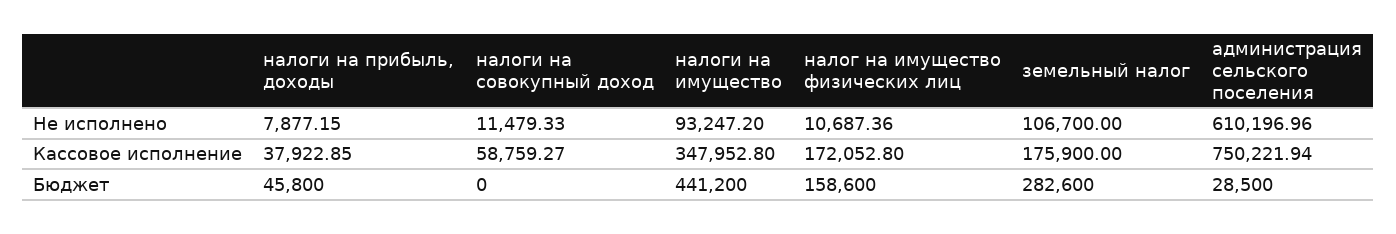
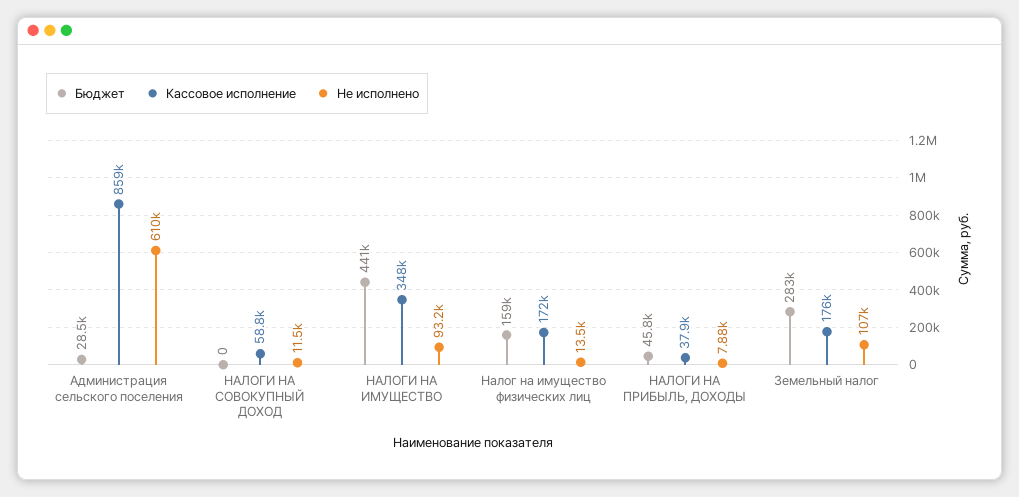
  {
    "Не исполнено": {
      "налоги на прибыль, доходы": 7877.15,
      "налоги на совокупный доход": 11479.33,
      "налоги на имущество": 93247.2,
-     "налог на имущество физических лиц": 10687.36,
+     "налог на имущество физических лиц": 13500,
      "земельный налог": 106700,
      "администрация сельского поселения": 610196.96
    },
    "Кассовое исполнение": {
      "налоги на прибыль, доходы": 37922.85,
      "налоги на совокупный доход": 58759.27,
      "налоги на имущество": 347952.8,
      "налог на имущество физических лиц": 172052.8,
      "земельный налог": 175900,
-     "администрация сельского поселения": 750221.94
+     "администрация сельского поселения": 859000
    },
    "Бюджет": {
      "налоги на прибыль, доходы": 45800,
      "налоги на совокупный доход": 0,
      "налоги на имущество": 441200,
      "налог на имущество физических лиц": 158600,
      "земельный налог": 282600,
      "администрация сельского поселения": 28500
    }
  }

